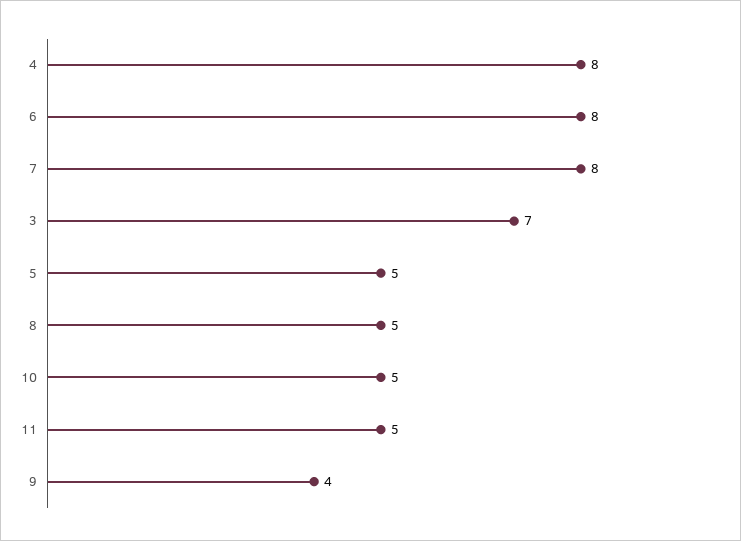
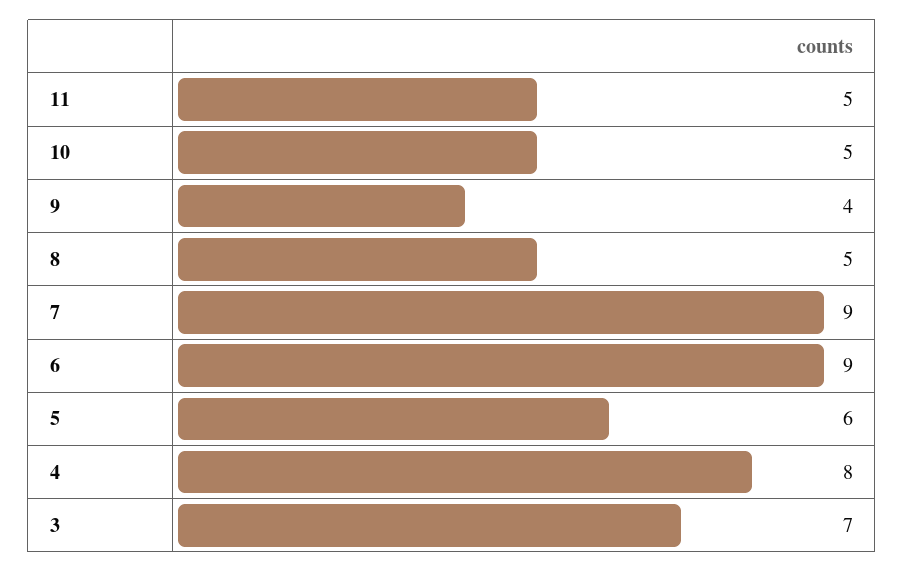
  {
    "4": 8,
-   "6": 8,
+   "6": 9,
-   "7": 8,
+   "7": 9,
    "3": 7,
-   "5": 5,
+   "5": 6,
    "8": 5,
    "10": 5,
    "11": 5,
    "9": 4
  }

